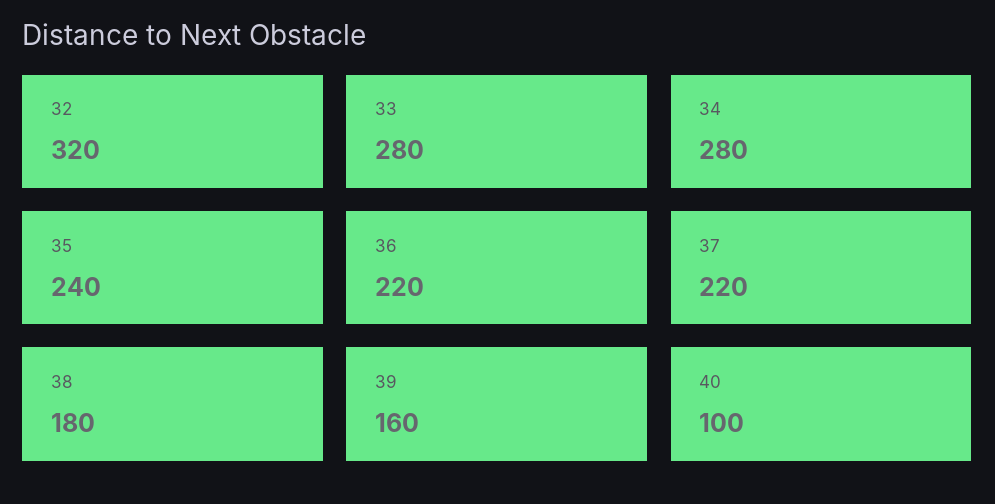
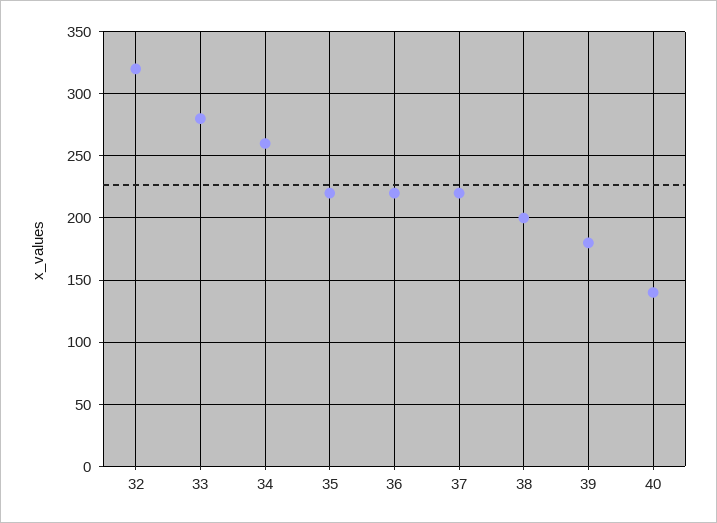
  {
    "32": 320,
    "33": 280,
-   "34": 280,
+   "34": 260,
-   "35": 240,
+   "35": 220,
    "36": 220,
    "37": 220,
-   "38": 180,
+   "38": 200,
-   "39": 160,
+   "39": 180,
-   "40": 100
+   "40": 140
  }

